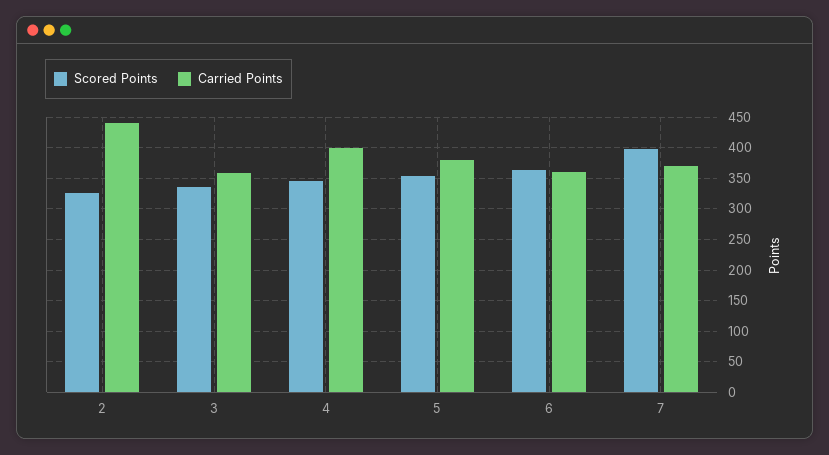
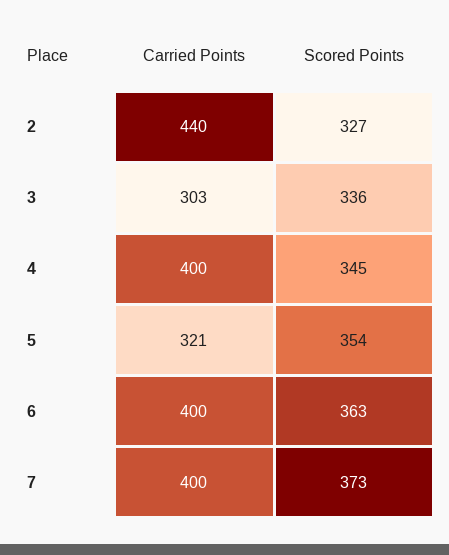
  {
    "Scored Points": {
      "2": 327,
      "3": 336,
      "4": 345,
      "5": 354,
      "6": 363,
-     "7": 400
+     "7": 373
    },
    "Carried Points": {
      "2": 440,
-     "3": 360,
+     "3": 303,
      "4": 400,
-     "5": 380,
+     "5": 321,
-     "6": 360,
+     "6": 400,
-     "7": 370
+     "7": 400
    }
  }

